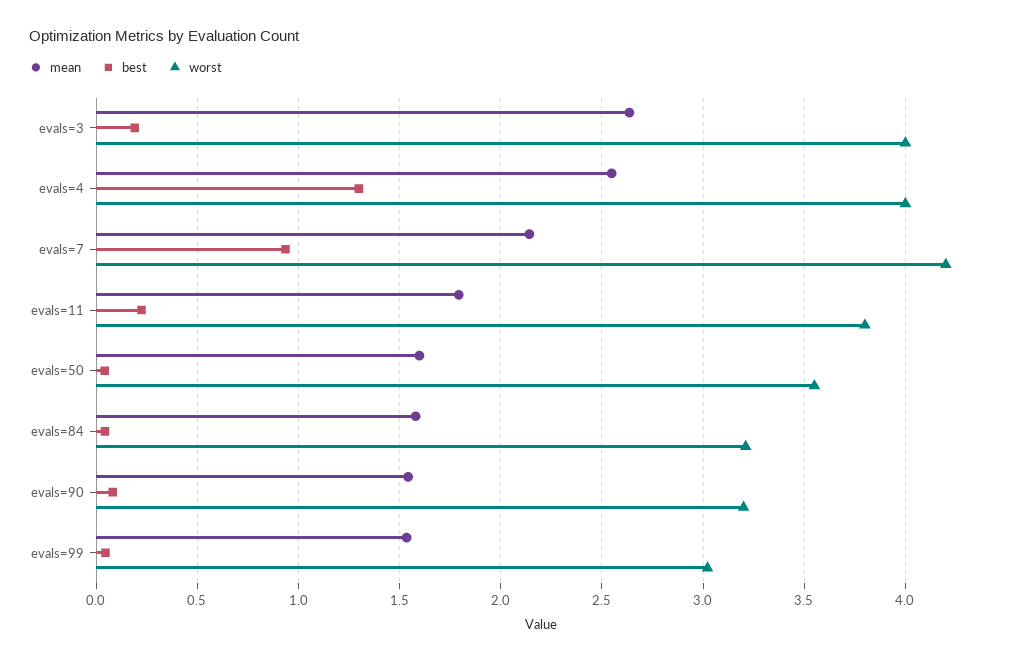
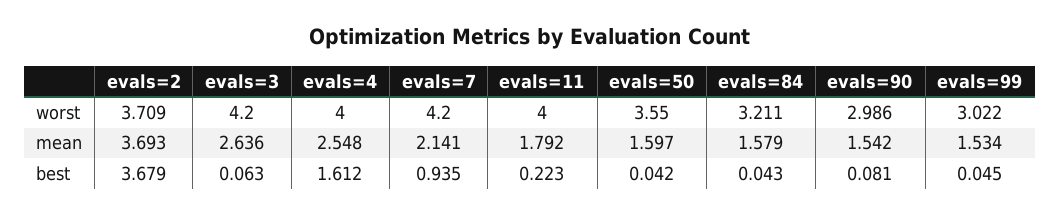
  {
    "mean": {
      "evals=3": 2.636,
      "evals=4": 2.548,
      "evals=7": 2.141,
      "evals=11": 1.792,
      "evals=50": 1.597,
      "evals=84": 1.579,
      "evals=90": 1.542,
-     "evals=99": 1.534
+     "evals=99": 1.534,
+     "evals=2": 3.693
    },
    "best": {
-     "evals=3": 0.2,
+     "evals=3": 0.063,
-     "evals=4": 1.3,
+     "evals=4": 1.612,
      "evals=7": 0.935,
      "evals=11": 0.223,
      "evals=50": 0.042,
      "evals=84": 0.043,
      "evals=90": 0.081,
-     "evals=99": 0.045
+     "evals=99": 0.045,
+     "evals=2": 3.679
    },
    "worst": {
-     "evals=3": 4,
+     "evals=3": 4.2,
      "evals=4": 4,
      "evals=7": 4.2,
-     "evals=11": 3.8,
+     "evals=11": 4,
      "evals=50": 3.55,
      "evals=84": 3.211,
-     "evals=90": 3.2,
+     "evals=90": 2.986,
-     "evals=99": 3.022
+     "evals=99": 3.022,
+     "evals=2": 3.709
    }
  }

